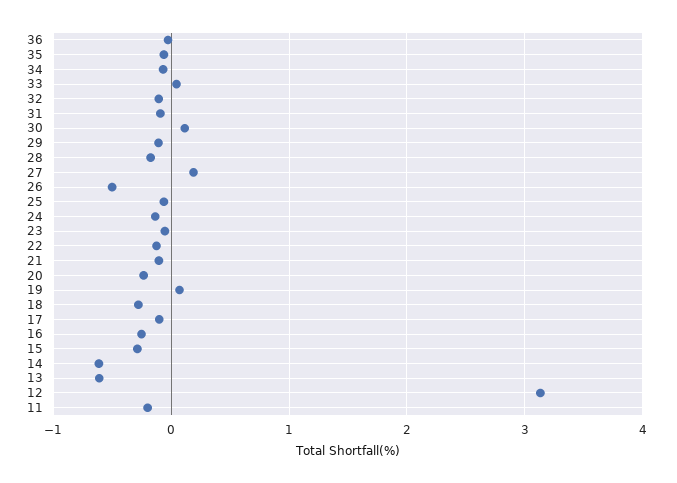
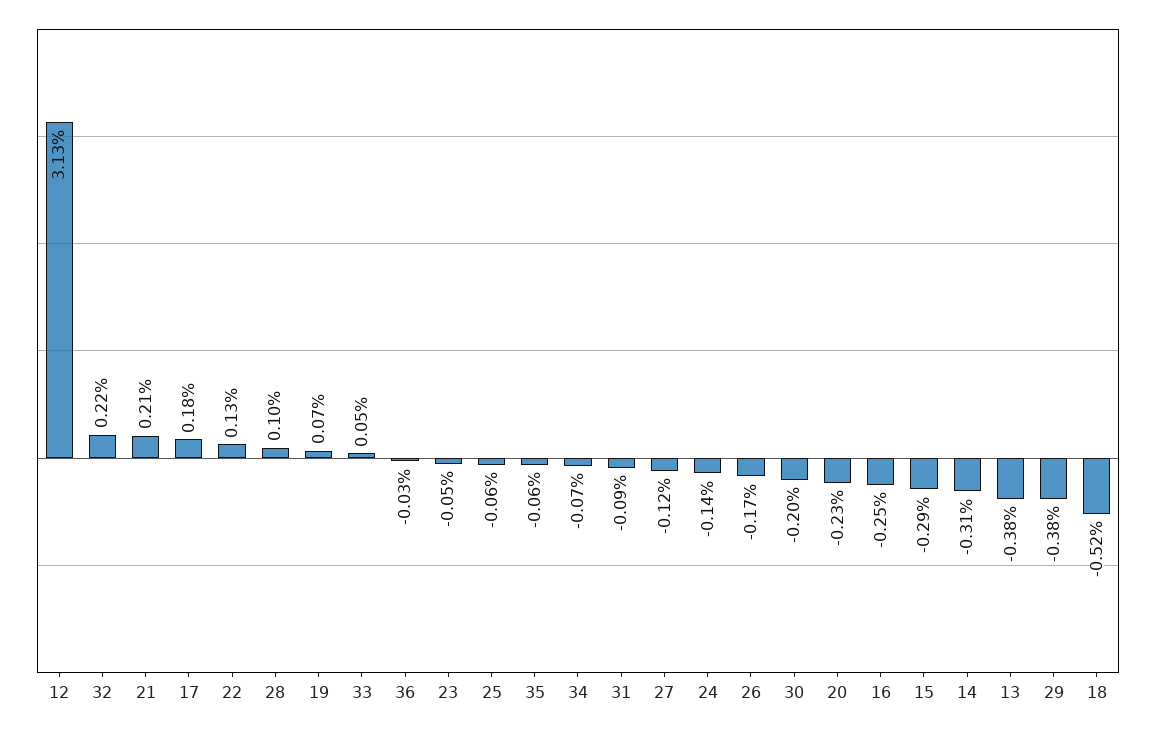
  {
    "36": -0.03,
    "35": -0.06,
    "34": -0.07,
    "33": 0.05,
-   "32": -0.1,
+   "32": 0.22,
    "31": -0.09,
-   "30": 0.1,
+   "30": -0.2,
-   "29": -0.1,
+   "29": -0.38,
-   "28": -0.2,
+   "28": 0.1,
-   "27": 0.2,
+   "27": -0.12,
-   "26": -0.5,
+   "26": -0.17,
    "25": -0.06,
    "24": -0.14,
    "23": -0.05,
-   "22": -0.1,
+   "22": 0.13,
-   "21": -0.1,
+   "21": 0.21,
    "20": -0.23,
    "19": 0.07,
-   "18": -0.3,
+   "18": -0.52,
-   "17": -0.1,
+   "17": 0.18,
    "16": -0.25,
    "15": -0.29,
-   "14": -0.6,
+   "14": -0.31,
-   "13": -0.6,
+   "13": -0.38,
-   "12": 3.13,
+   "12": 3.13
-   "11": -0.2
  }

